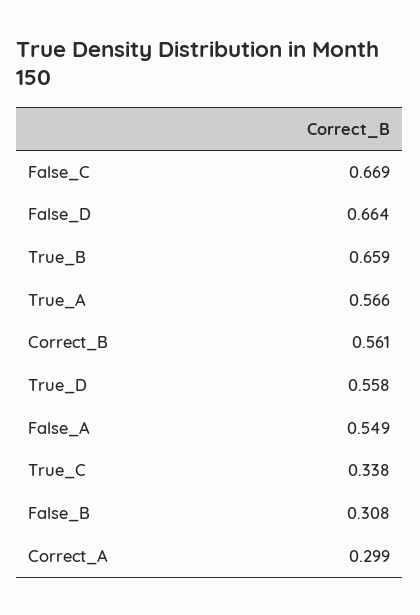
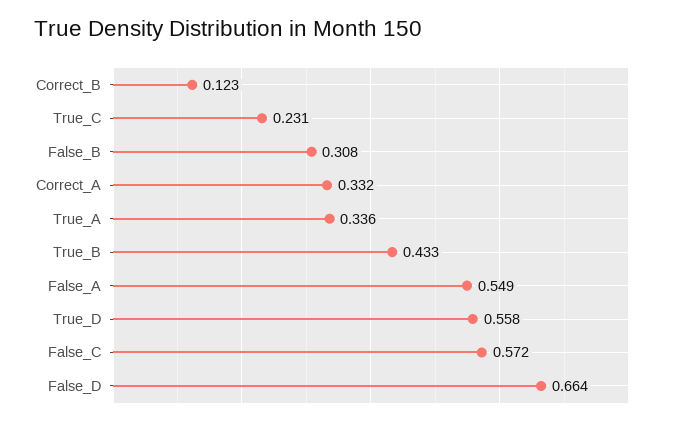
  {
-   "False_C": 0.669,
+   "False_C": 0.572,
    "False_D": 0.664,
-   "True_B": 0.659,
+   "True_B": 0.433,
-   "True_A": 0.566,
+   "True_A": 0.336,
-   "Correct_B": 0.561,
+   "Correct_B": 0.123,
    "True_D": 0.558,
    "False_A": 0.549,
-   "True_C": 0.338,
+   "True_C": 0.231,
    "False_B": 0.308,
-   "Correct_A": 0.299
+   "Correct_A": 0.332
  }

